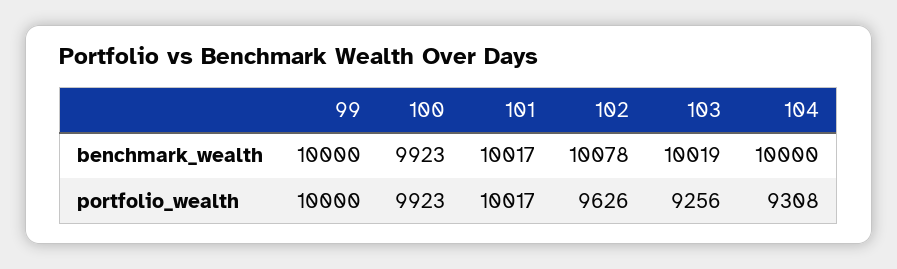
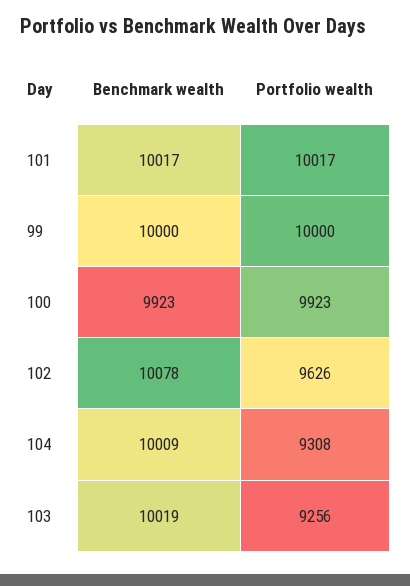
  {
    "99": {
      "benchmark_wealth": 10000,
      "portfolio_wealth": 10000
    },
    "100": {
      "benchmark_wealth": 9923,
      "portfolio_wealth": 9923
    },
    "101": {
      "benchmark_wealth": 10017,
      "portfolio_wealth": 10017
    },
    "102": {
      "benchmark_wealth": 10078,
      "portfolio_wealth": 9626
    },
    "103": {
      "benchmark_wealth": 10019,
      "portfolio_wealth": 9256
    },
    "104": {
-     "benchmark_wealth": 10000,
+     "benchmark_wealth": 10009,
      "portfolio_wealth": 9308
    }
  }

